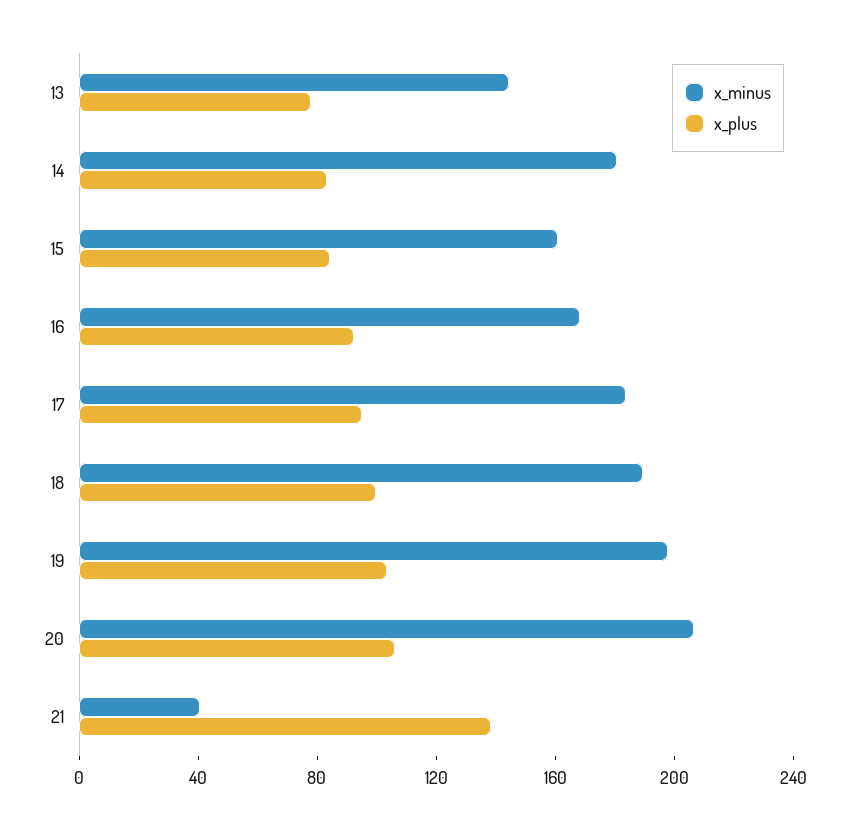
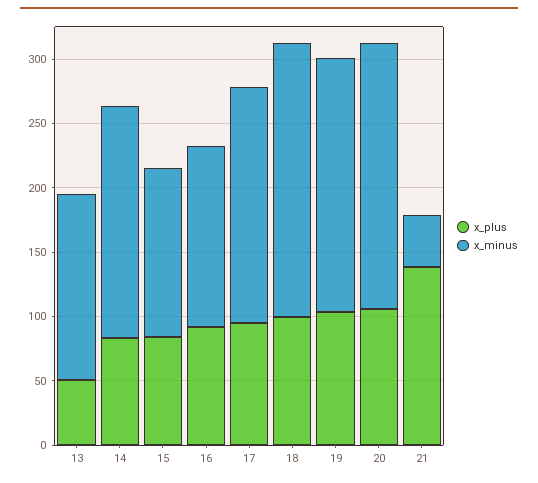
  {
    "x_minus": {
      "13": 140,
      "14": 180,
-     "15": 160,
+     "15": 130,
-     "16": 170,
+     "16": 140,
      "17": 180,
-     "18": 190,
+     "18": 210,
      "19": 200,
      "20": 210,
      "21": 40
    },
    "x_plus": {
-     "13": 80,
+     "13": 50,
      "14": 80,
      "15": 80,
      "16": 90,
      "17": 90,
      "18": 100,
      "19": 100,
      "20": 110,
      "21": 140
    }
  }

